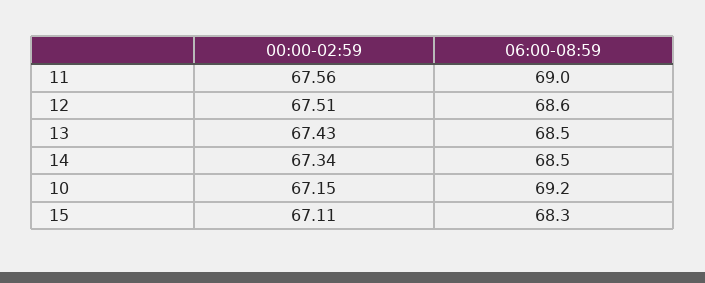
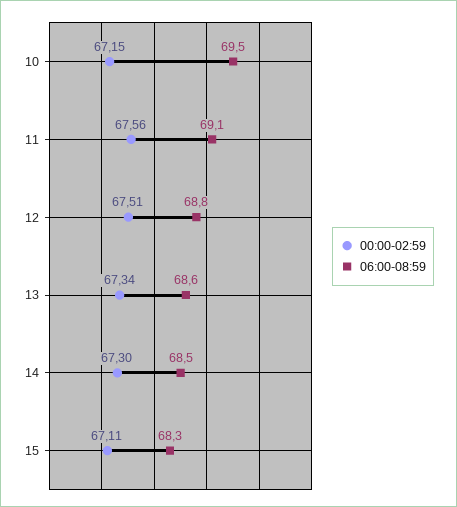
  {
    "00:00-02:59": {
      "11": 67.56,
      "12": 67.51,
-     "13": 67.43,
+     "13": 67.34,
-     "14": 67.34,
+     "14": 67.3,
      "10": 67.15,
      "15": 67.11
    },
    "06:00-08:59": {
-     "11": 69,
+     "11": 69.1,
-     "12": 68.6,
+     "12": 68.8,
-     "13": 68.5,
+     "13": 68.6,
      "14": 68.5,
-     "10": 69.2,
+     "10": 69.5,
      "15": 68.3
    }
  }

